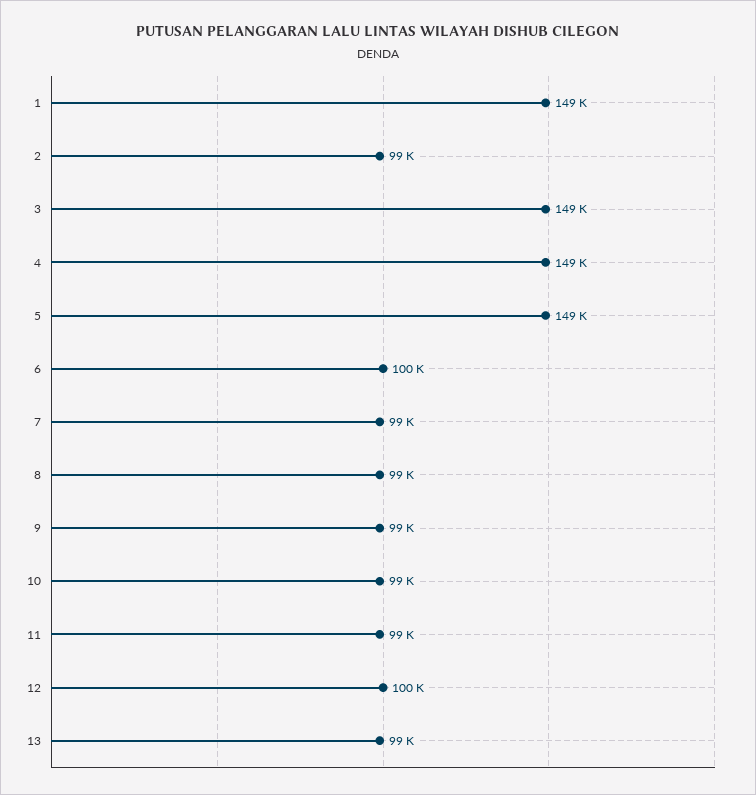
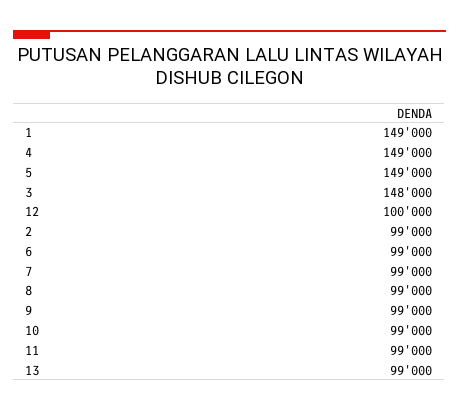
  {
    "1": 149000,
    "2": 99000,
-   "3": 149000,
+   "3": 148000,
    "4": 149000,
    "5": 149000,
-   "6": 100000,
+   "6": 99000,
    "7": 99000,
    "8": 99000,
    "9": 99000,
    "10": 99000,
    "11": 99000,
    "12": 100000,
    "13": 99000
  }

